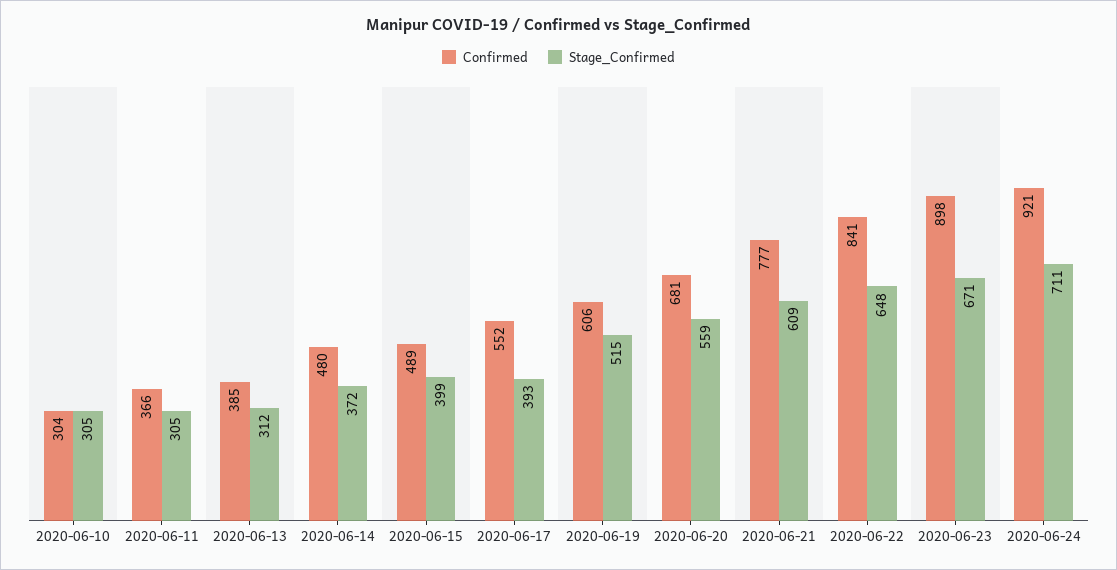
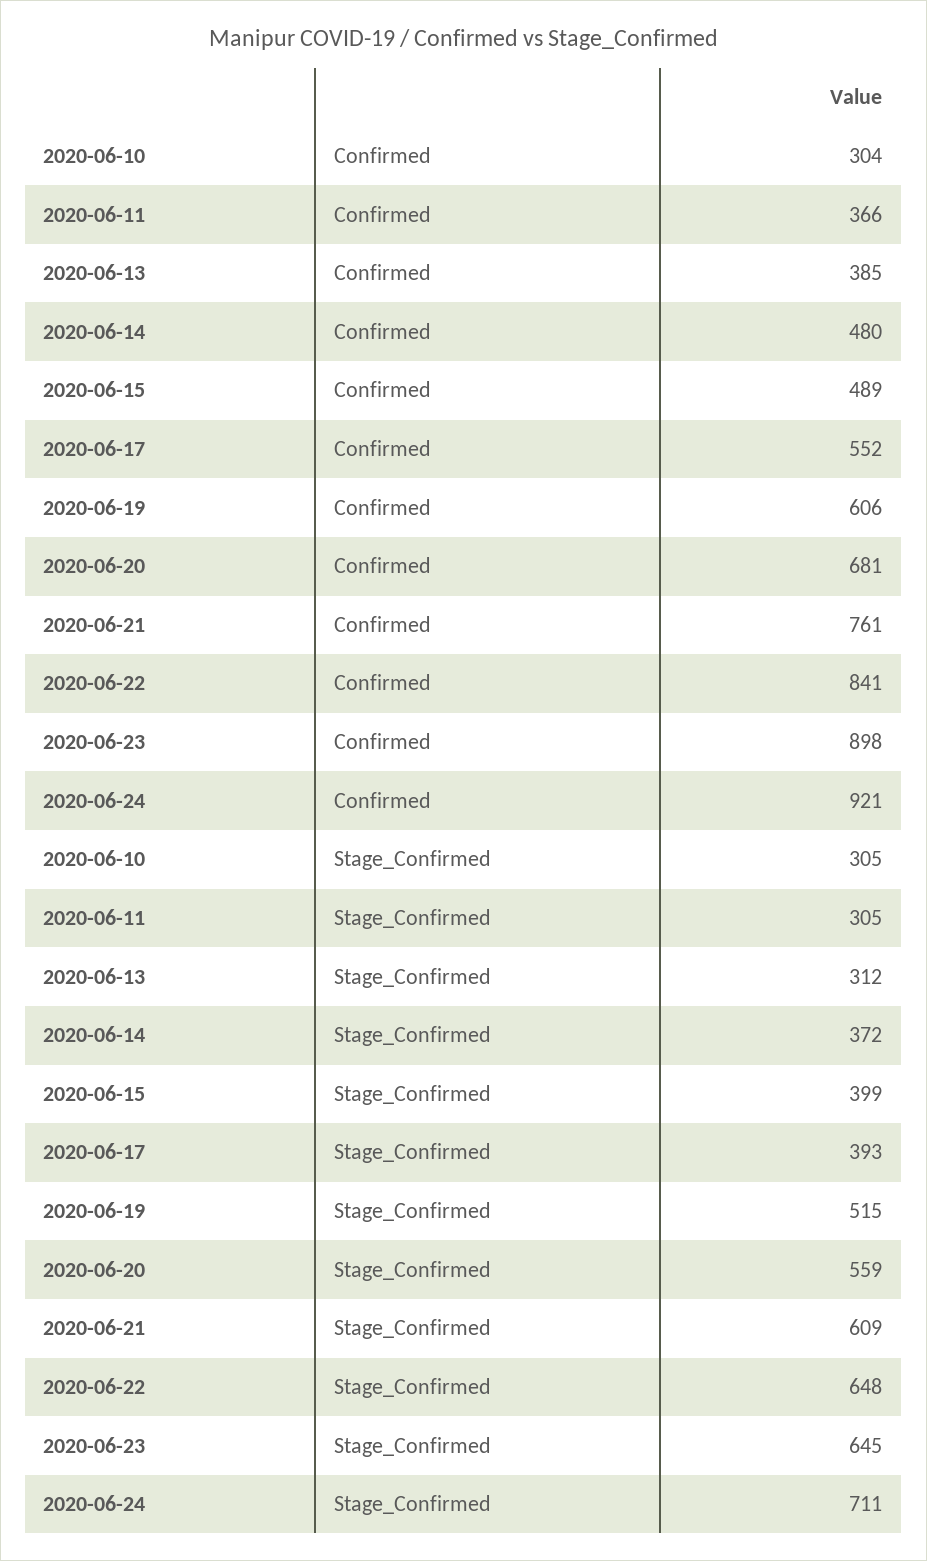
  {
    "Confirmed": {
      "2020-06-10": 304,
      "2020-06-11": 366,
      "2020-06-13": 385,
      "2020-06-14": 480,
      "2020-06-15": 489,
      "2020-06-17": 552,
      "2020-06-19": 606,
      "2020-06-20": 681,
-     "2020-06-21": 777,
+     "2020-06-21": 761,
      "2020-06-22": 841,
      "2020-06-23": 898,
      "2020-06-24": 921
    },
    "Stage_Confirmed": {
      "2020-06-10": 305,
      "2020-06-11": 305,
      "2020-06-13": 312,
      "2020-06-14": 372,
      "2020-06-15": 399,
      "2020-06-17": 393,
      "2020-06-19": 515,
      "2020-06-20": 559,
      "2020-06-21": 609,
      "2020-06-22": 648,
-     "2020-06-23": 671,
+     "2020-06-23": 645,
      "2020-06-24": 711
    }
  }

